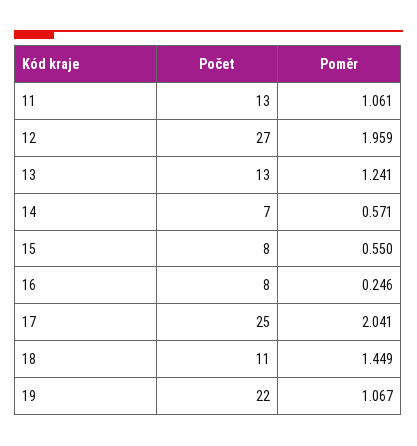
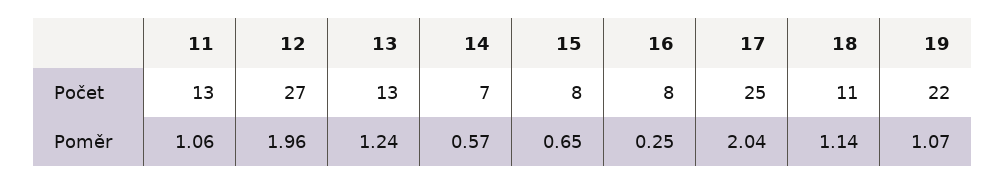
  {
    "Počet": {
      "11": 13,
      "12": 27,
      "13": 13,
      "14": 7,
      "15": 8,
      "16": 8,
      "17": 25,
      "18": 11,
      "19": 22
    },
    "Poměr": {
      "11": 1.061,
      "12": 1.959,
      "13": 1.241,
      "14": 0.571,
-     "15": 0.55,
+     "15": 0.65,
      "16": 0.246,
      "17": 2.041,
-     "18": 1.449,
+     "18": 1.14,
      "19": 1.067
    }
  }

